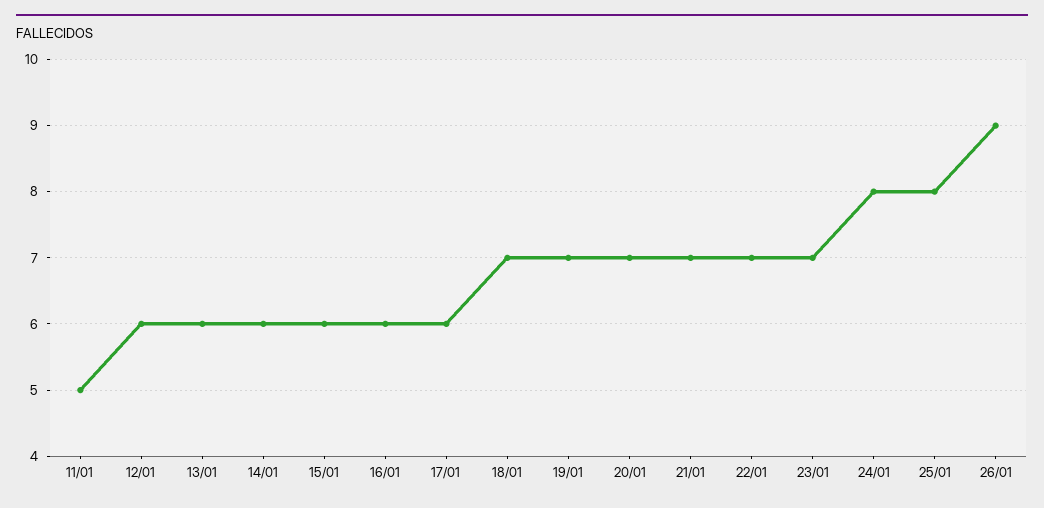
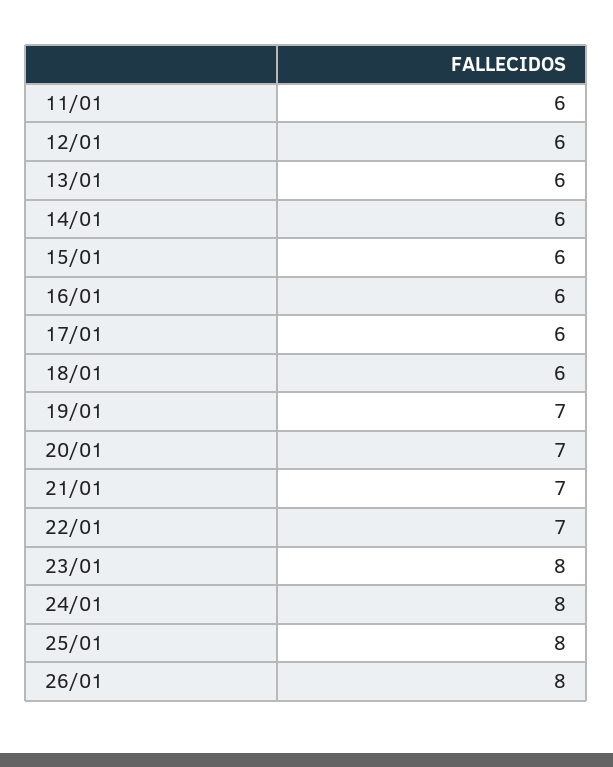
  {
-   "11/01": 5,
+   "11/01": 6,
    "12/01": 6,
    "13/01": 6,
    "14/01": 6,
    "15/01": 6,
    "16/01": 6,
    "17/01": 6,
-   "18/01": 7,
+   "18/01": 6,
    "19/01": 7,
    "20/01": 7,
    "21/01": 7,
    "22/01": 7,
-   "23/01": 7,
+   "23/01": 8,
    "24/01": 8,
    "25/01": 8,
-   "26/01": 9
+   "26/01": 8
  }

